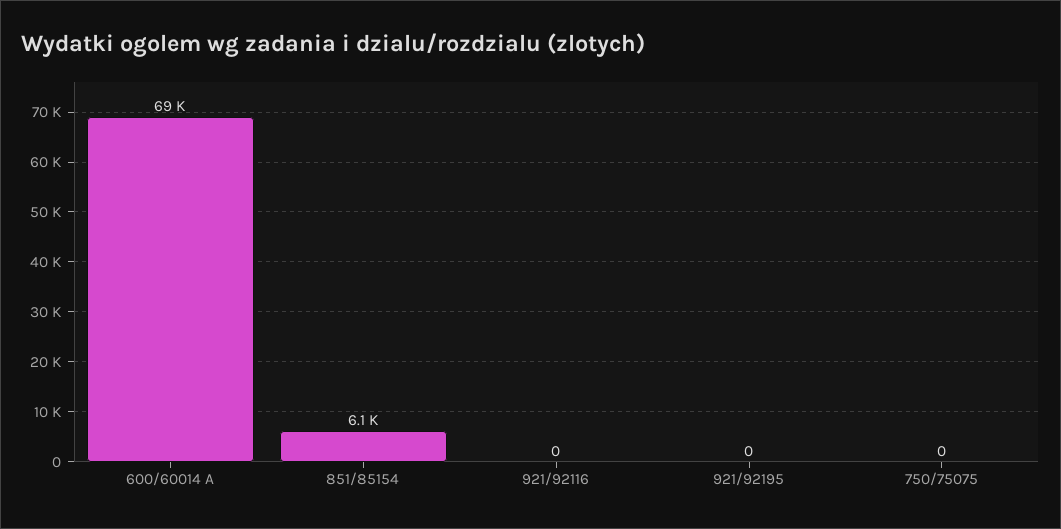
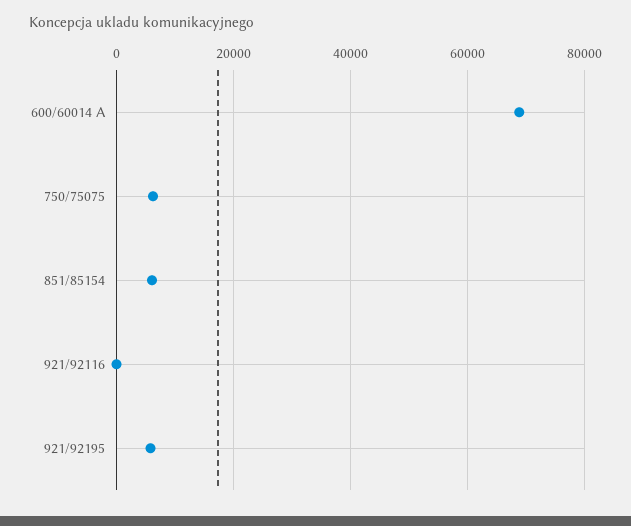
  {
    "600/60014 A": 69000,
    "851/85154": 6100,
    "921/92116": 0,
-   "921/92195": 0,
+   "921/92195": 6000,
-   "750/75075": 0
+   "750/75075": 6000
  }

